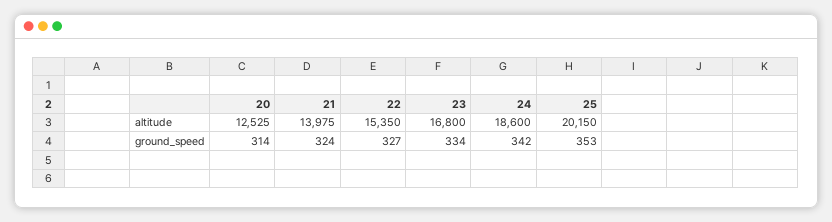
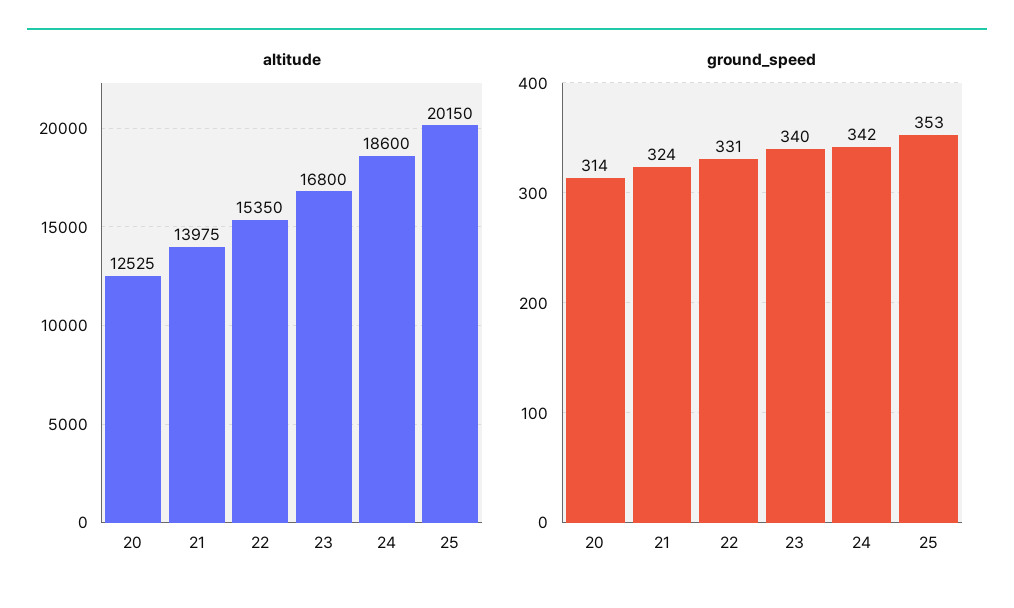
  {
    "altitude": {
      "20": 12525,
      "21": 13975,
      "22": 15350,
      "23": 16800,
      "24": 18600,
      "25": 20150
    },
    "ground_speed": {
      "20": 314,
      "21": 324,
-     "22": 327,
+     "22": 331,
-     "23": 334,
+     "23": 340,
      "24": 342,
      "25": 353
    }
  }

